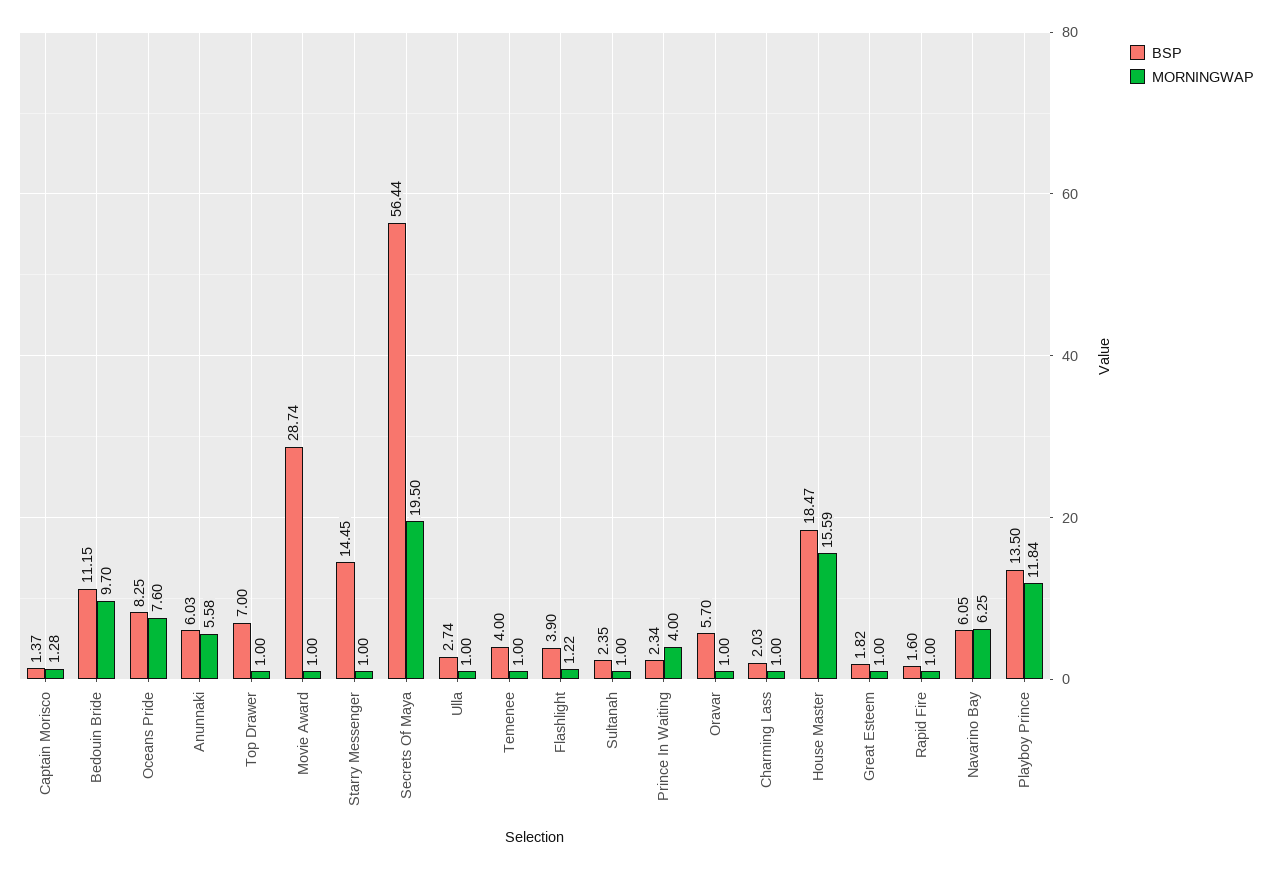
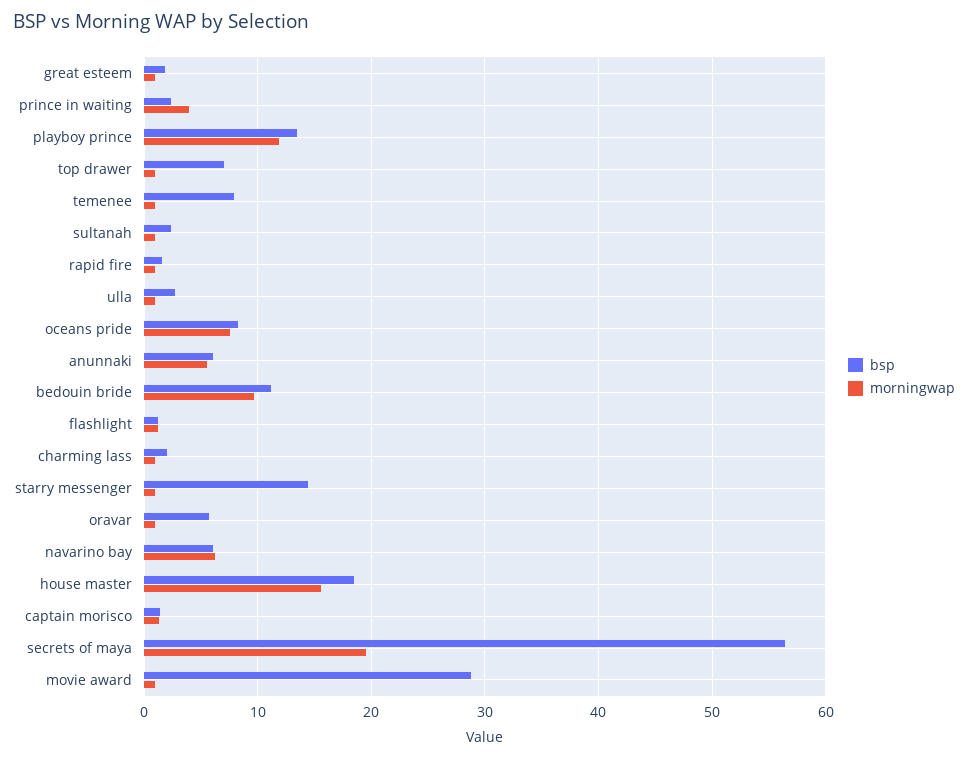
  {
    "BSP": {
      "Captain Morisco": 1.37,
      "Bedouin Bride": 11.15,
      "Oceans Pride": 8.25,
      "Anunnaki": 6.03,
      "Top Drawer": 7,
      "Movie Award": 28.74,
      "Starry Messenger": 14.45,
      "Secrets Of Maya": 56.44,
      "Ulla": 2.74,
-     "Temenee": 4,
+     "Temenee": 8,
-     "Flashlight": 3.9,
+     "Flashlight": 1,
      "Sultanah": 2.35,
      "Prince In Waiting": 2.34,
      "Oravar": 5.7,
      "Charming Lass": 2.03,
      "House Master": 18.47,
      "Great Esteem": 1.82,
      "Rapid Fire": 1.6,
      "Navarino Bay": 6.05,
      "Playboy Prince": 13.5
    },
    "MORNINGWAP": {
      "Captain Morisco": 1.28,
      "Bedouin Bride": 9.7,
      "Oceans Pride": 7.6,
      "Anunnaki": 5.58,
      "Top Drawer": 1,
      "Movie Award": 1,
      "Starry Messenger": 1,
      "Secrets Of Maya": 19.5,
      "Ulla": 1,
      "Temenee": 1,
      "Flashlight": 1.22,
      "Sultanah": 1,
      "Prince In Waiting": 4,
      "Oravar": 1,
      "Charming Lass": 1,
      "House Master": 15.59,
      "Great Esteem": 1,
      "Rapid Fire": 1,
      "Navarino Bay": 6.25,
      "Playboy Prince": 11.84
    }
  }

